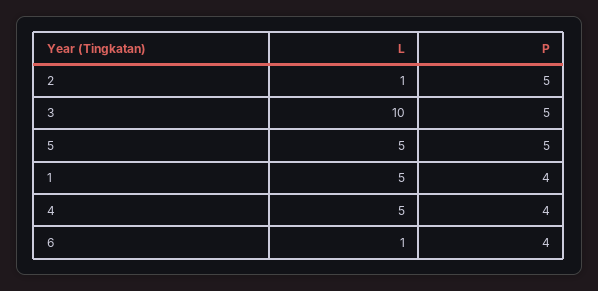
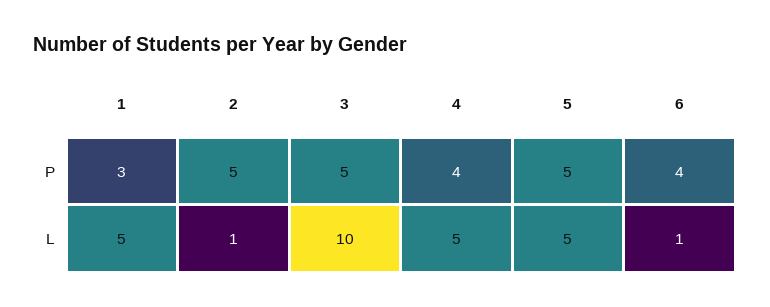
  {
    "L": {
      "2": 1,
      "3": 10,
      "5": 5,
      "1": 5,
      "4": 5,
      "6": 1
    },
    "P": {
      "2": 5,
      "3": 5,
      "5": 5,
-     "1": 4,
+     "1": 3,
      "4": 4,
      "6": 4
    }
  }

